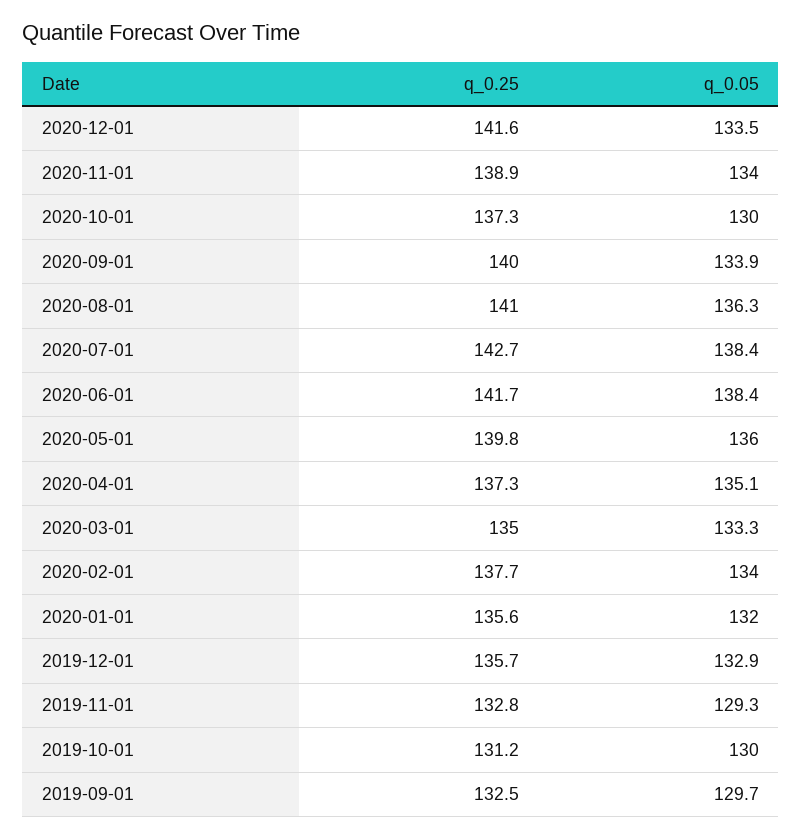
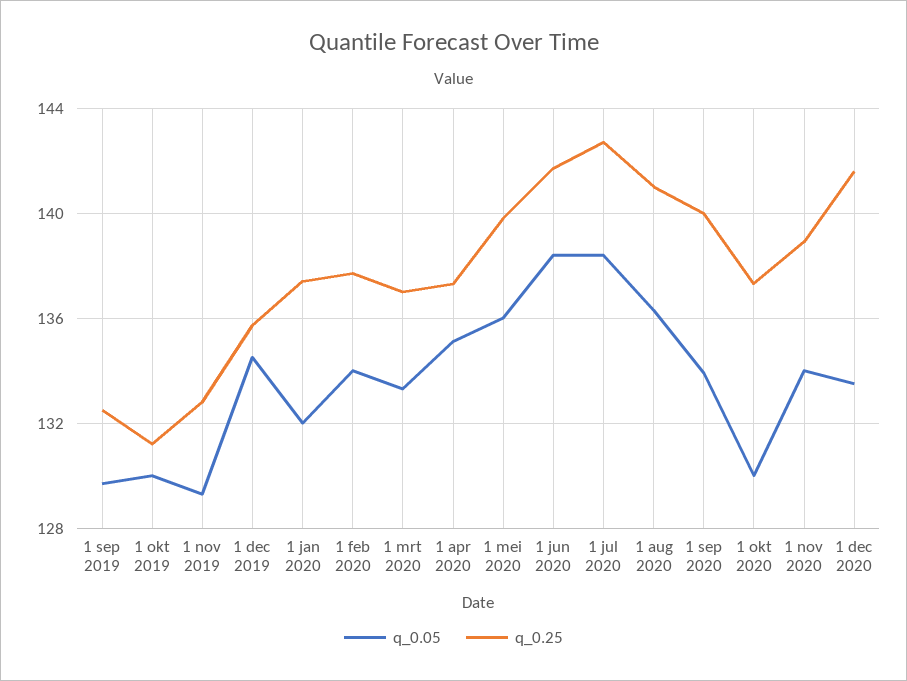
  {
    "q_0.25": {
      "2020-12-01": 141.6,
      "2020-11-01": 138.9,
      "2020-10-01": 137.3,
      "2020-09-01": 140,
      "2020-08-01": 141,
      "2020-07-01": 142.7,
      "2020-06-01": 141.7,
      "2020-05-01": 139.8,
      "2020-04-01": 137.3,
-     "2020-03-01": 135,
+     "2020-03-01": 137,
      "2020-02-01": 137.7,
-     "2020-01-01": 135.6,
+     "2020-01-01": 137.5,
      "2019-12-01": 135.7,
      "2019-11-01": 132.8,
      "2019-10-01": 131.2,
      "2019-09-01": 132.5
    },
    "q_0.05": {
      "2020-12-01": 133.5,
      "2020-11-01": 134,
      "2020-10-01": 130,
      "2020-09-01": 133.9,
      "2020-08-01": 136.3,
      "2020-07-01": 138.4,
      "2020-06-01": 138.4,
      "2020-05-01": 136,
      "2020-04-01": 135.1,
      "2020-03-01": 133.3,
      "2020-02-01": 134,
      "2020-01-01": 132,
-     "2019-12-01": 132.9,
+     "2019-12-01": 134.5,
      "2019-11-01": 129.3,
      "2019-10-01": 130,
      "2019-09-01": 129.7
    }
  }

